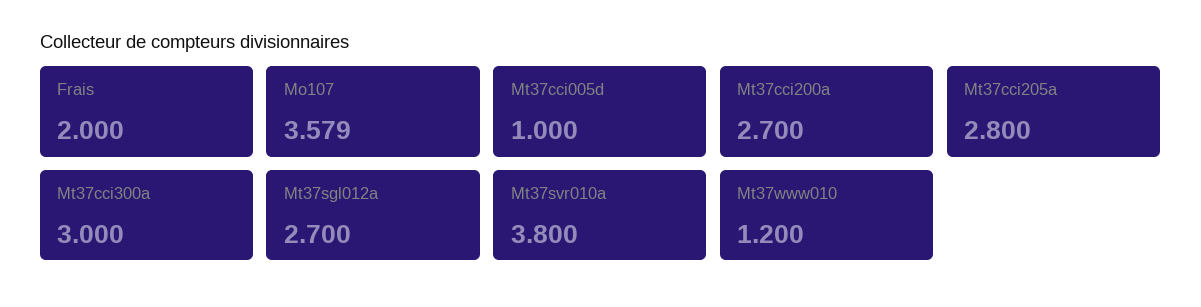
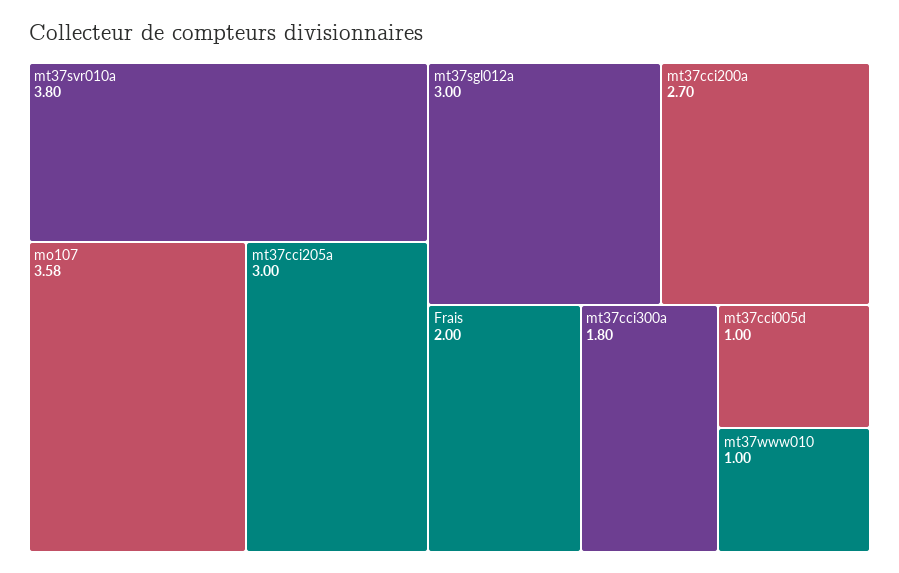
  {
    "Frais": 2,
    "Mo107": 3.579,
    "Mt37cci005d": 1,
    "Mt37cci200a": 2.7,
-   "Mt37cci205a": 2.8,
+   "Mt37cci205a": 3,
-   "Mt37cci300a": 3,
+   "Mt37cci300a": 1.8,
-   "Mt37sgl012a": 2.7,
+   "Mt37sgl012a": 3,
    "Mt37svr010a": 3.8,
-   "Mt37www010": 1.2
+   "Mt37www010": 1
  }

